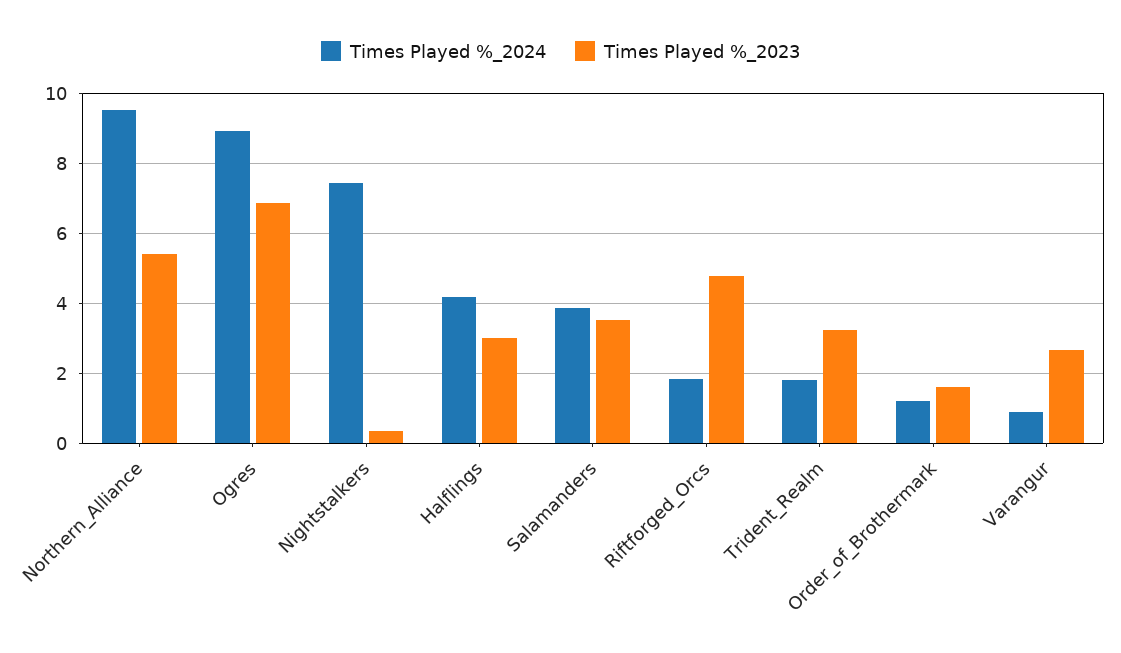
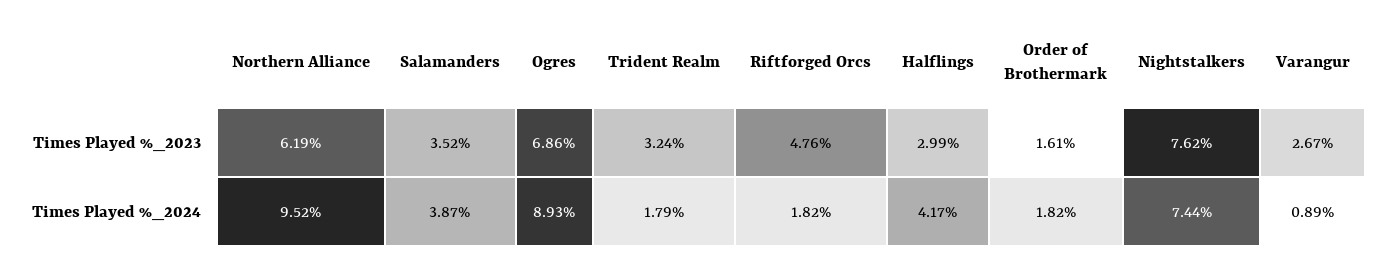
  {
    "Times Played %_2024": {
      "Northern_Alliance": 9.52,
      "Ogres": 8.93,
      "Nightstalkers": 7.44,
      "Halflings": 4.17,
      "Salamanders": 3.87,
      "Riftforged_Orcs": 1.82,
      "Trident_Realm": 1.79,
-     "Order_of_Brothermark": 1.2,
+     "Order_of_Brothermark": 1.82,
      "Varangur": 0.89
    },
    "Times Played %_2023": {
-     "Northern_Alliance": 5.4,
+     "Northern_Alliance": 6.19,
      "Ogres": 6.86,
-     "Nightstalkers": 0.4,
+     "Nightstalkers": 7.62,
      "Halflings": 2.99,
      "Salamanders": 3.52,
      "Riftforged_Orcs": 4.76,
      "Trident_Realm": 3.24,
      "Order_of_Brothermark": 1.61,
      "Varangur": 2.67
    }
  }

